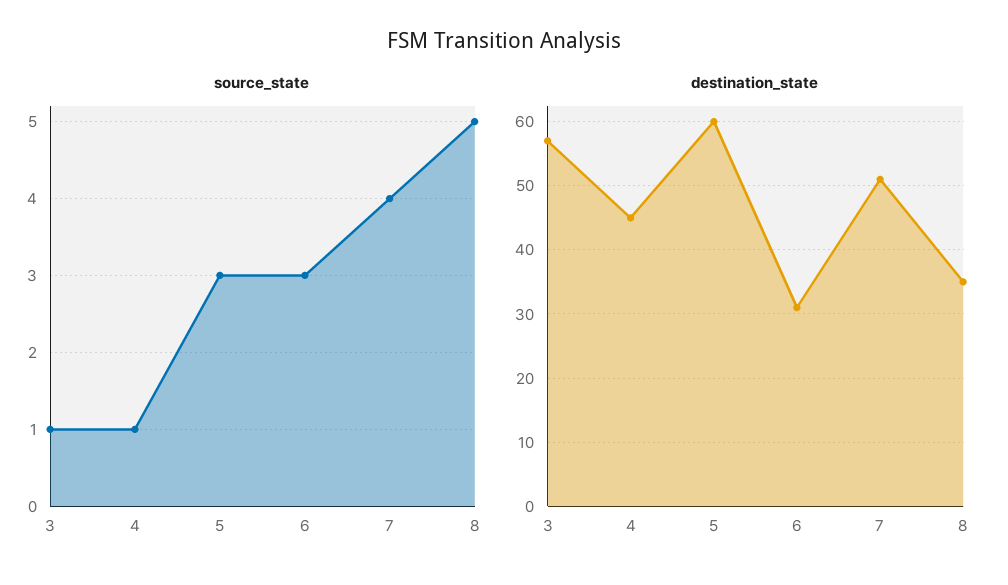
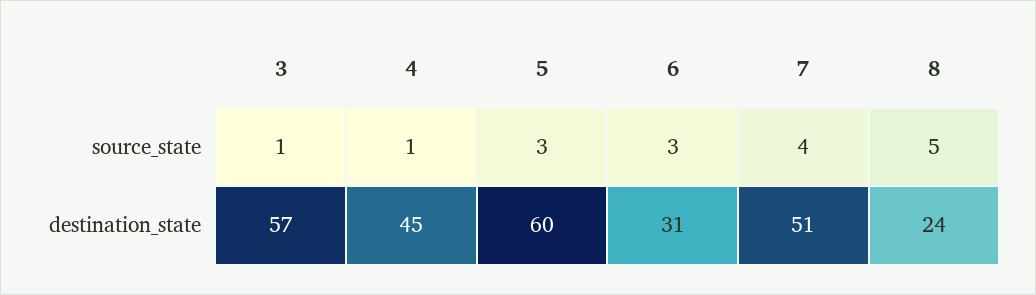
  {
    "source_state": {
      "3": 1,
      "4": 1,
      "5": 3,
      "6": 3,
      "7": 4,
      "8": 5
    },
    "destination_state": {
      "3": 57,
      "4": 45,
      "5": 60,
      "6": 31,
      "7": 51,
-     "8": 35
+     "8": 24
    }
  }

